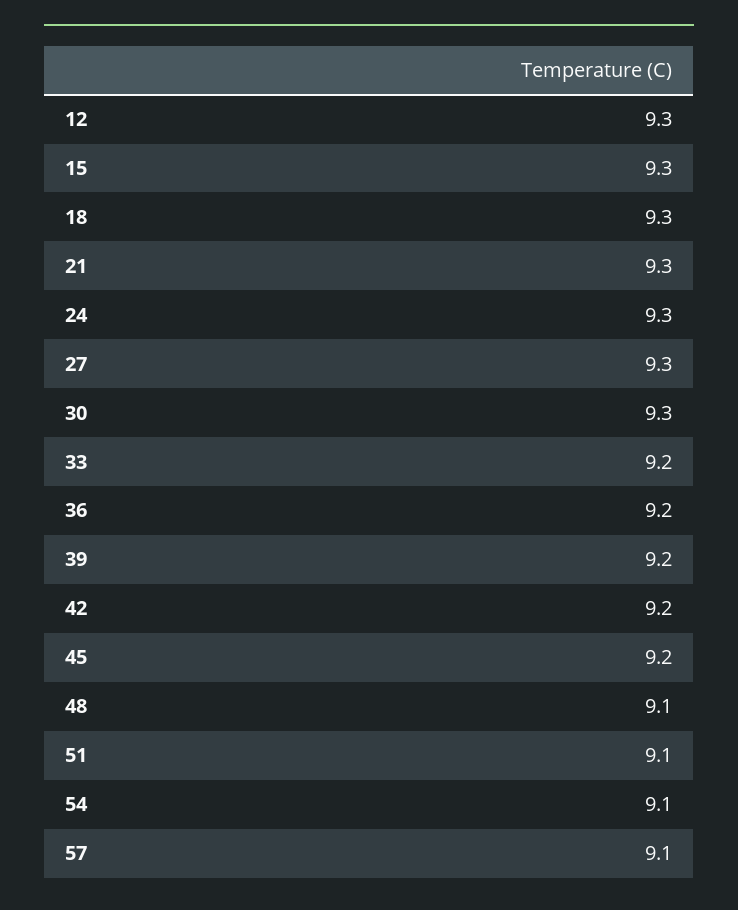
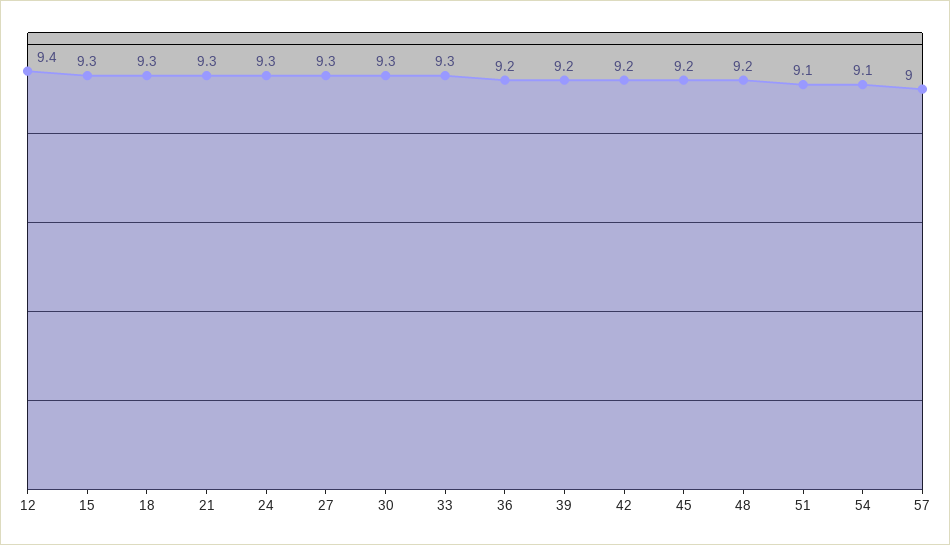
  {
-   "12": 9.3,
+   "12": 9.4,
    "15": 9.3,
    "18": 9.3,
    "21": 9.3,
    "24": 9.3,
    "27": 9.3,
    "30": 9.3,
-   "33": 9.2,
+   "33": 9.3,
    "36": 9.2,
    "39": 9.2,
    "42": 9.2,
    "45": 9.2,
-   "48": 9.1,
+   "48": 9.2,
    "51": 9.1,
    "54": 9.1,
-   "57": 9.1
+   "57": 9
  }

